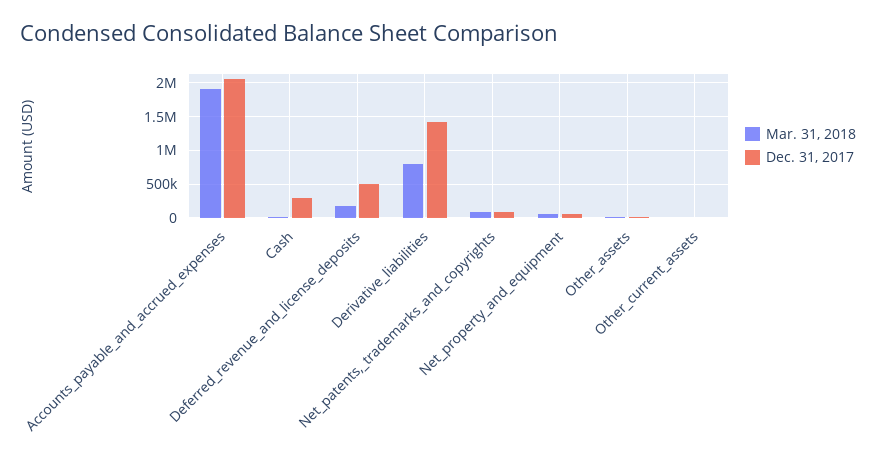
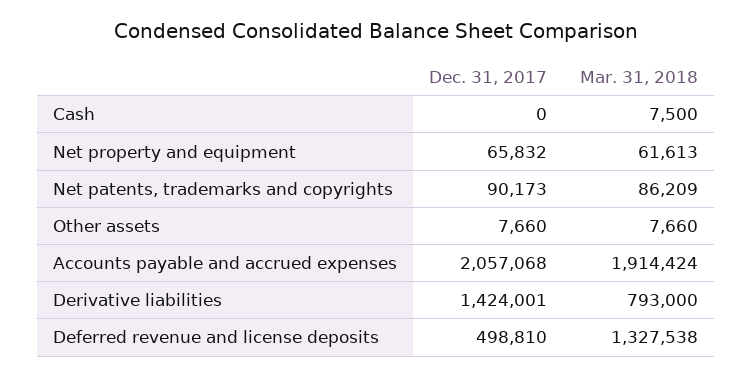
  {
    "Mar. 31, 2018": {
      "Accounts_payable_and_accrued_expenses": 1914424,
      "Cash": 7500,
-     "Deferred_revenue_and_license_deposits": 200000,
+     "Deferred_revenue_and_license_deposits": 1327538,
      "Derivative_liabilities": 793000,
      "Net_patents,_trademarks_and_copyrights": 86209,
      "Net_property_and_equipment": 61613,
-     "Other_assets": 7660,
+     "Other_assets": 7660
-     "Other_current_assets": 0
    },
    "Dec. 31, 2017": {
      "Accounts_payable_and_accrued_expenses": 2057068,
-     "Cash": 300000,
+     "Cash": 0,
      "Deferred_revenue_and_license_deposits": 498810,
      "Derivative_liabilities": 1424001,
      "Net_patents,_trademarks_and_copyrights": 90173,
      "Net_property_and_equipment": 65832,
-     "Other_assets": 7660,
+     "Other_assets": 7660
-     "Other_current_assets": 0
    }
  }

